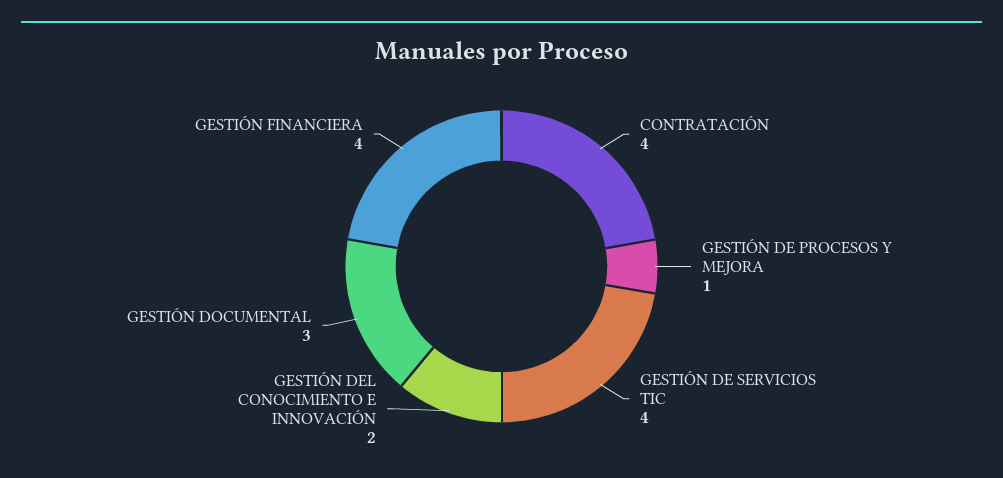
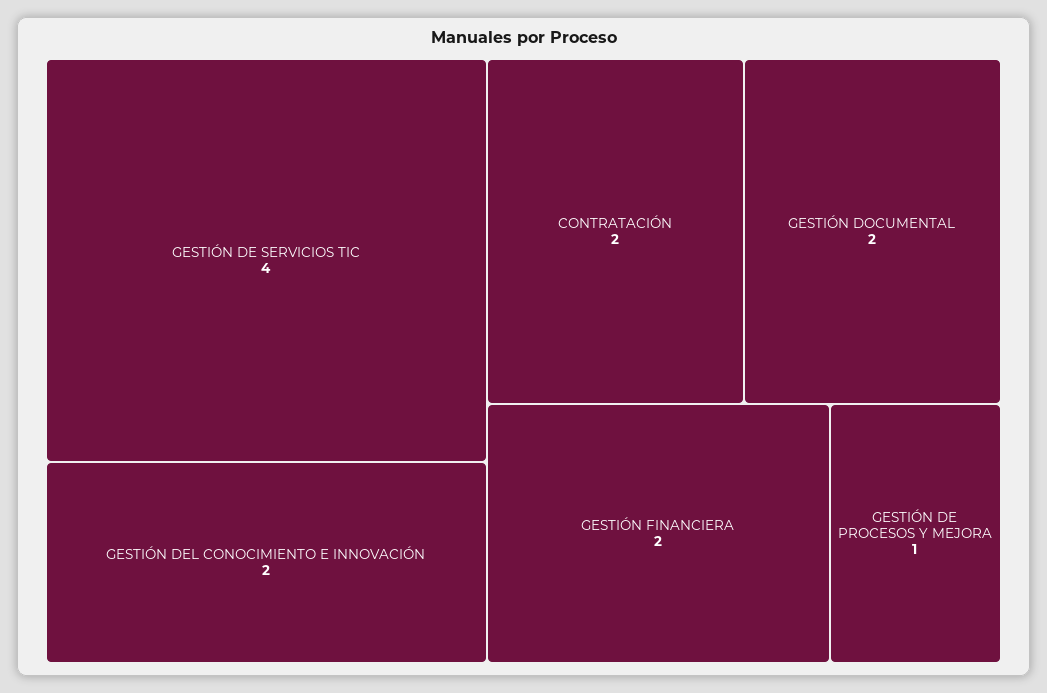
  {
-   "CONTRATACIÓN": 4,
+   "CONTRATACIÓN": 2,
    "GESTIÓN DE PROCESOS Y MEJORA": 1,
    "GESTIÓN DE SERVICIOS TIC": 4,
    "GESTIÓN DEL CONOCIMIENTO E INNOVACIÓN": 2,
-   "GESTIÓN DOCUMENTAL": 3,
+   "GESTIÓN DOCUMENTAL": 2,
-   "GESTIÓN FINANCIERA": 4
+   "GESTIÓN FINANCIERA": 2
  }

